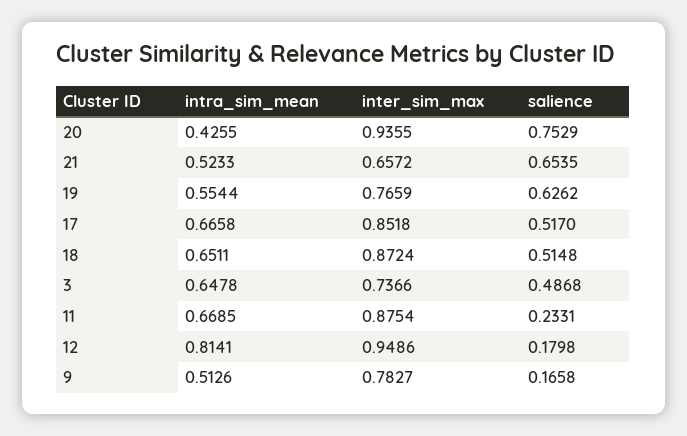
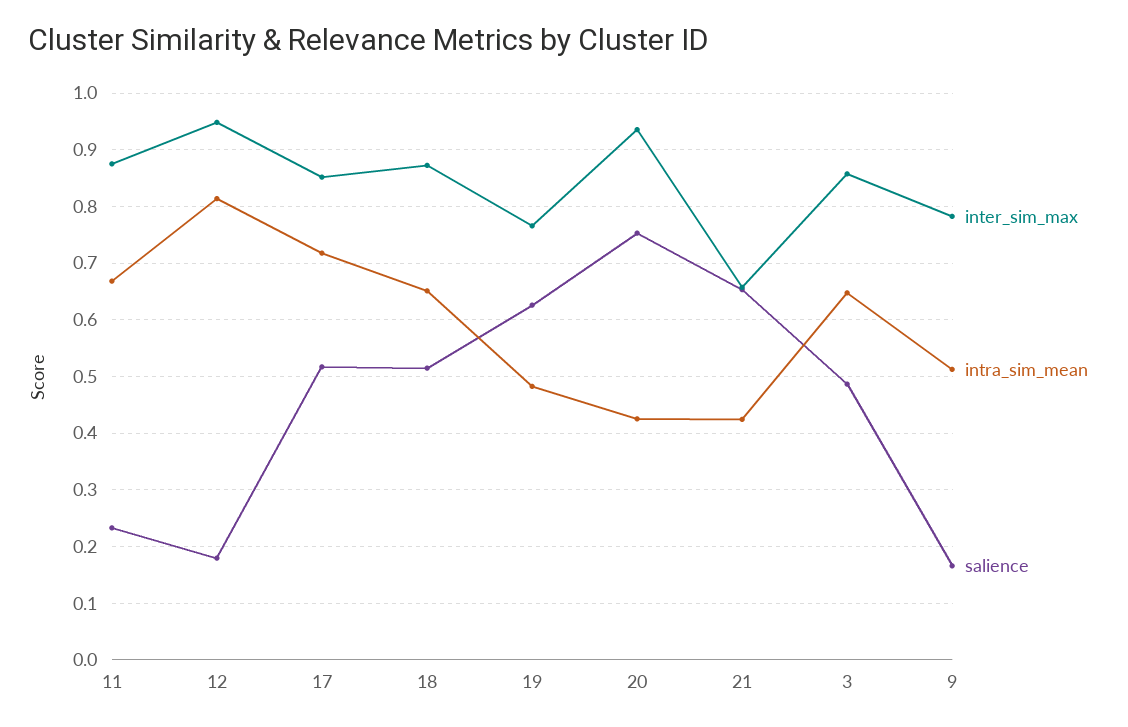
  {
    "intra_sim_mean": {
      "20": 0.4255,
-     "21": 0.5233,
+     "21": 0.42,
-     "19": 0.5544,
+     "19": 0.48,
-     "17": 0.6658,
+     "17": 0.72,
      "18": 0.6511,
      "3": 0.6478,
      "11": 0.6685,
      "12": 0.8141,
      "9": 0.5126
    },
    "inter_sim_max": {
      "20": 0.9355,
      "21": 0.6572,
      "19": 0.7659,
      "17": 0.8518,
      "18": 0.8724,
-     "3": 0.7366,
+     "3": 0.86,
      "11": 0.8754,
      "12": 0.9486,
      "9": 0.7827
    },
    "salience": {
      "20": 0.7529,
      "21": 0.6535,
      "19": 0.6262,
      "17": 0.517,
      "18": 0.5148,
      "3": 0.4868,
      "11": 0.2331,
      "12": 0.1798,
      "9": 0.1658
    }
  }

